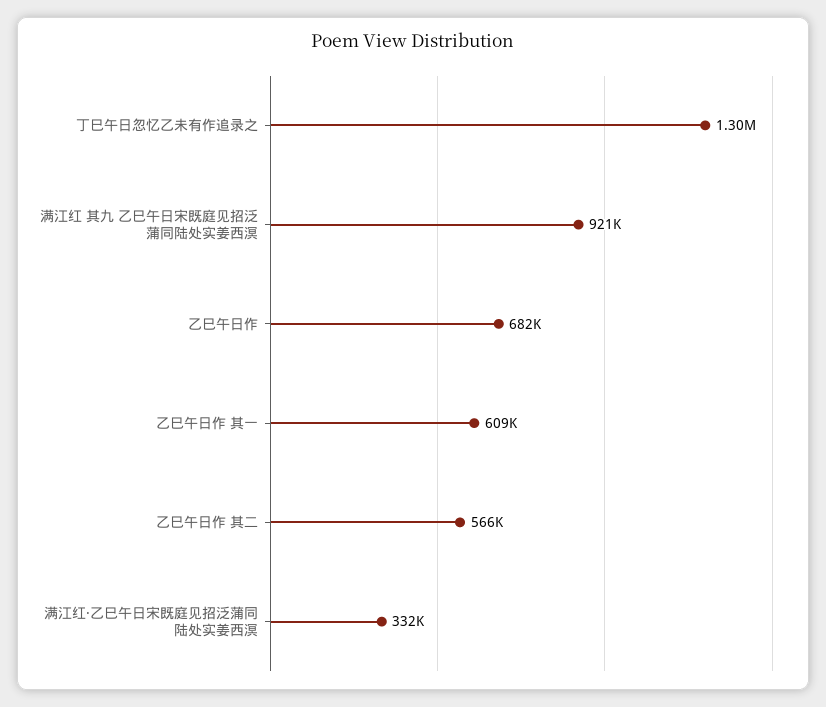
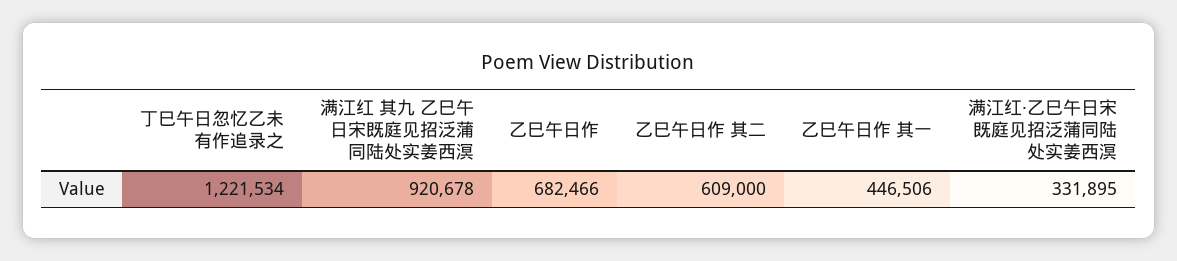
  {
-   "丁巳午日忽忆乙未有作追录之": 1300000,
+   "丁巳午日忽忆乙未有作追录之": 1221534,
    "满江红 其九 乙巳午日宋既庭见招泛蒲同陆处实姜西溟": 920678,
    "乙巳午日作": 682466,
-   "乙巳午日作 其一": 609000,
+   "乙巳午日作 其一": 446506,
-   "乙巳午日作 其二": 566000,
+   "乙巳午日作 其二": 609000,
    "满江红·乙巳午日宋既庭见招泛蒲同陆处实姜西溟": 331895
  }

